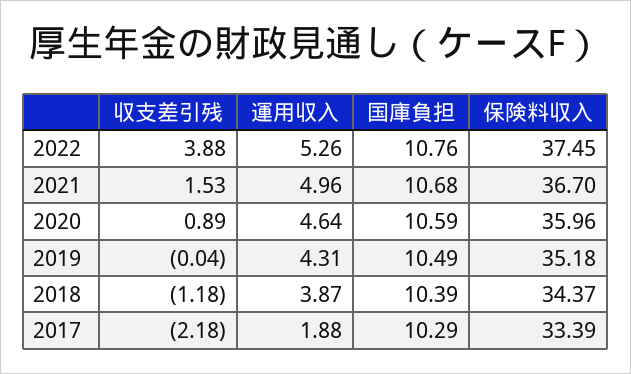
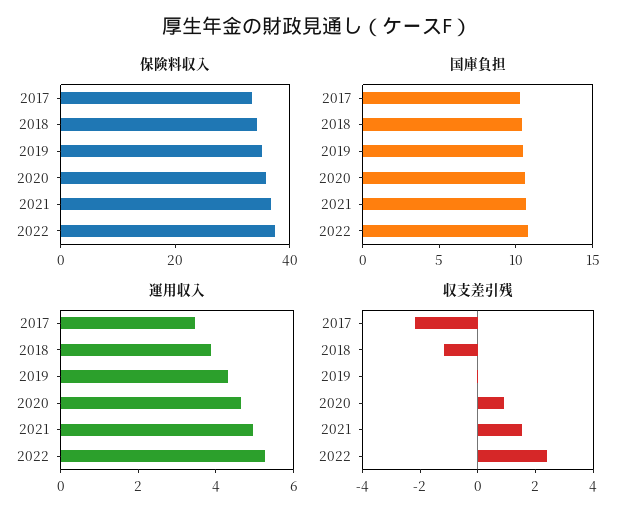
  {
    "収支差引残": {
-     "2022": 3.88,
+     "2022": 2.5,
      "2021": 1.53,
      "2020": 0.89,
      "2019": -0.04,
      "2018": -1.18,
      "2017": -2.18
    },
    "運用収入": {
      "2022": 5.26,
      "2021": 4.96,
      "2020": 4.64,
      "2019": 4.31,
      "2018": 3.87,
-     "2017": 1.88
+     "2017": 3.5
    },
    "国庫負担": {
      "2022": 10.76,
      "2021": 10.68,
      "2020": 10.59,
      "2019": 10.49,
      "2018": 10.39,
      "2017": 10.29
    },
    "保険料収入": {
      "2022": 37.45,
      "2021": 36.7,
      "2020": 35.96,
      "2019": 35.18,
      "2018": 34.37,
      "2017": 33.39
    }
  }

